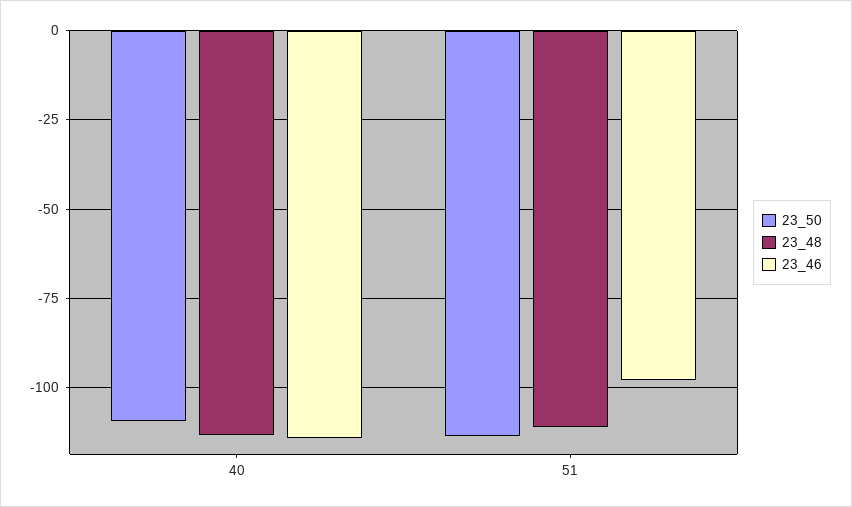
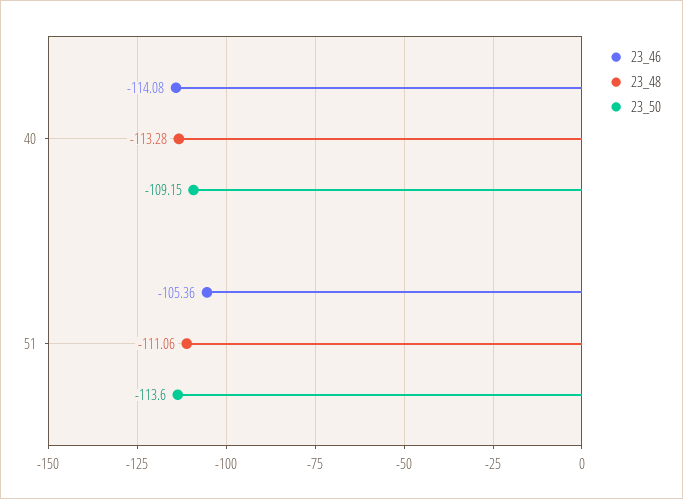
  {
    "23_50": {
      "40": -109.15,
      "51": -113.6
    },
    "23_48": {
      "40": -113.28,
      "51": -111.06
    },
    "23_46": {
      "40": -114.08,
-     "51": -97.5
+     "51": -105.36
    }
  }

